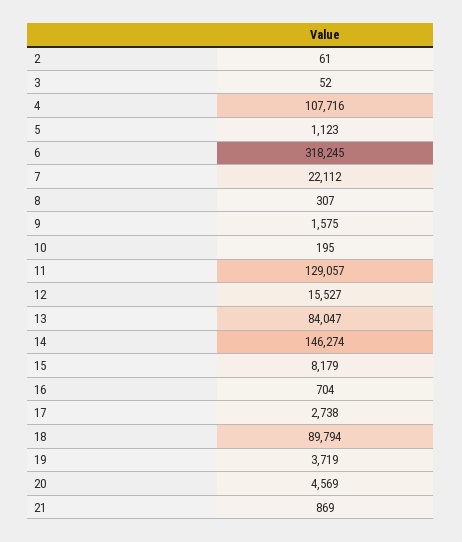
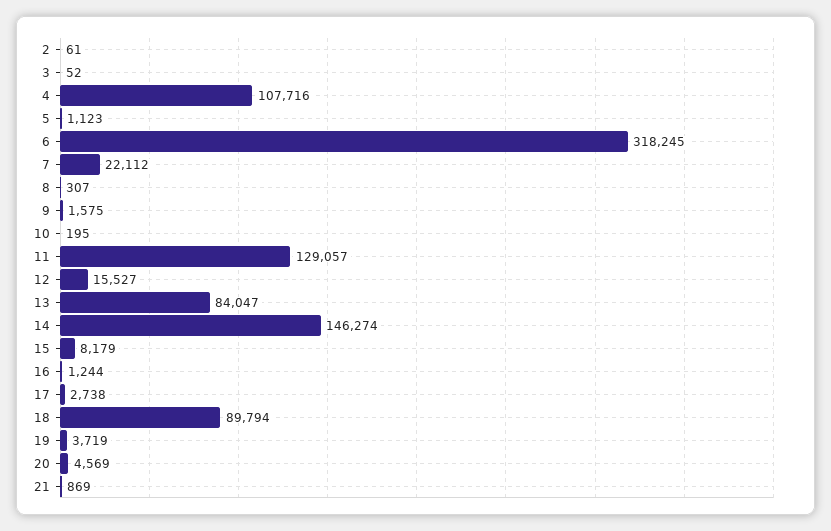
  {
    "2": 61,
    "3": 52,
    "4": 107716,
    "5": 1123,
    "6": 318245,
    "7": 22112,
    "8": 307,
    "9": 1575,
    "10": 195,
    "11": 129057,
    "12": 15527,
    "13": 84047,
    "14": 146274,
    "15": 8179,
-   "16": 704,
+   "16": 1244,
    "17": 2738,
    "18": 89794,
    "19": 3719,
    "20": 4569,
    "21": 869
  }

